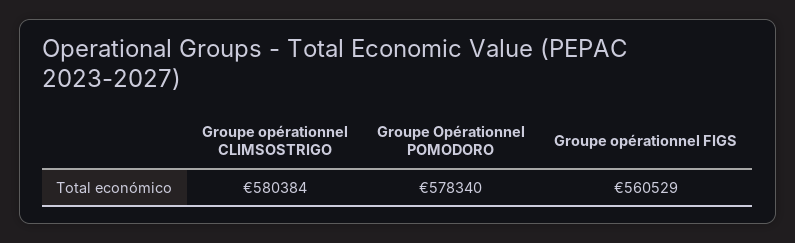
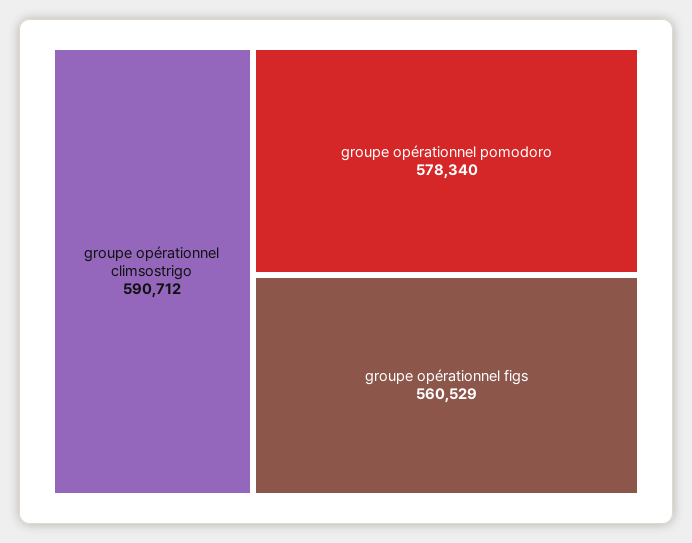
  {
-   "Groupe opérationnel CLIMSOSTRIGO": 580384,
+   "Groupe opérationnel CLIMSOSTRIGO": 590712,
    "Groupe Opérationnel POMODORO": 578340,
    "Groupe opérationnel FIGS": 560529
  }

